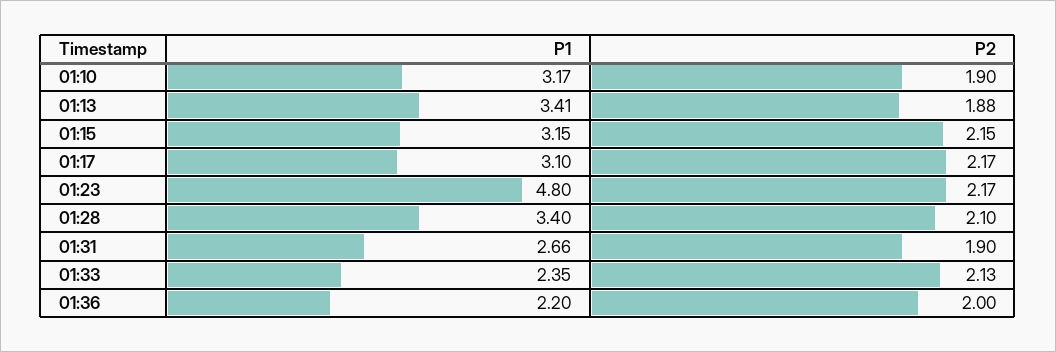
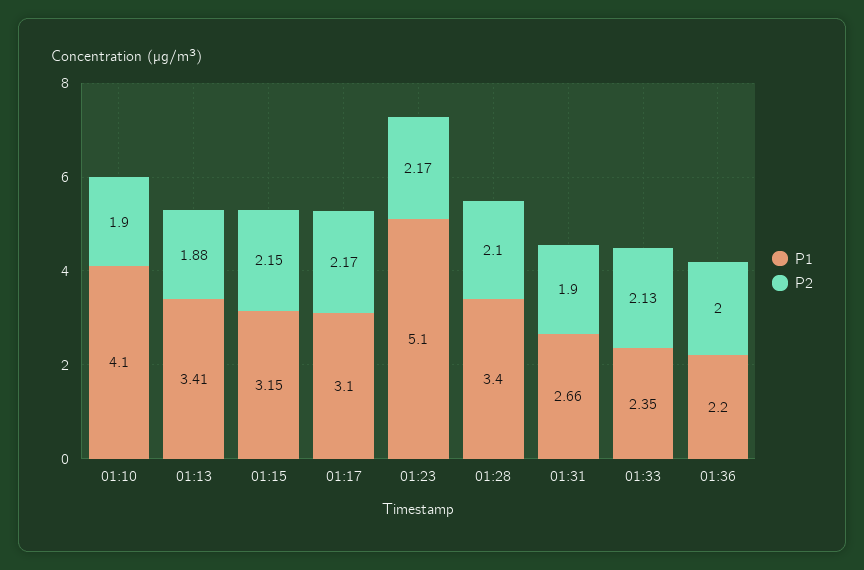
  {
    "P1": {
-     "01:10": 3.17,
+     "01:10": 4.1,
      "01:13": 3.41,
      "01:15": 3.15,
      "01:17": 3.1,
-     "01:23": 4.8,
+     "01:23": 5.1,
      "01:28": 3.4,
      "01:31": 2.66,
      "01:33": 2.35,
      "01:36": 2.2
    },
    "P2": {
      "01:10": 1.9,
      "01:13": 1.88,
      "01:15": 2.15,
      "01:17": 2.17,
      "01:23": 2.17,
      "01:28": 2.1,
      "01:31": 1.9,
      "01:33": 2.13,
      "01:36": 2
    }
  }

